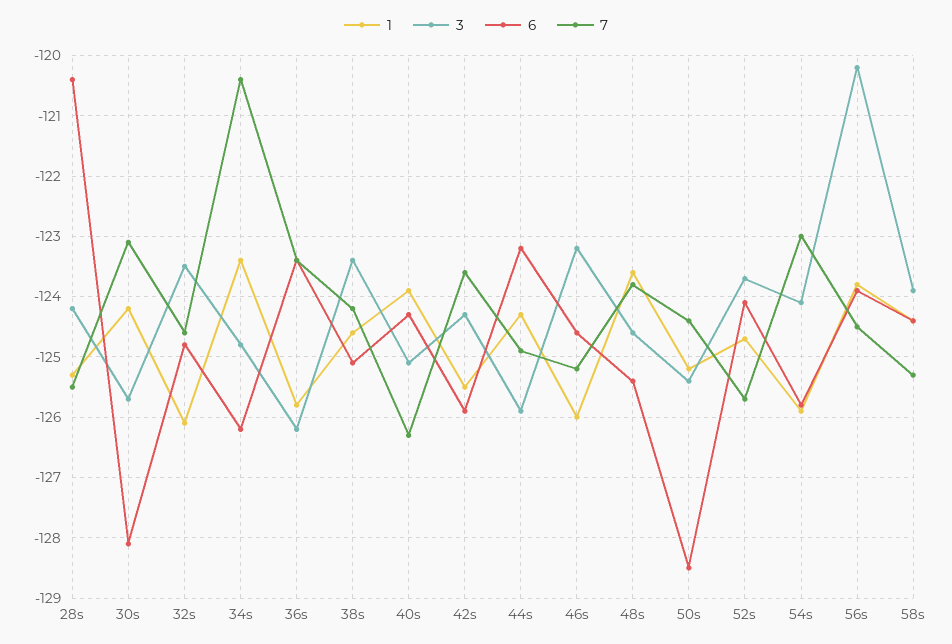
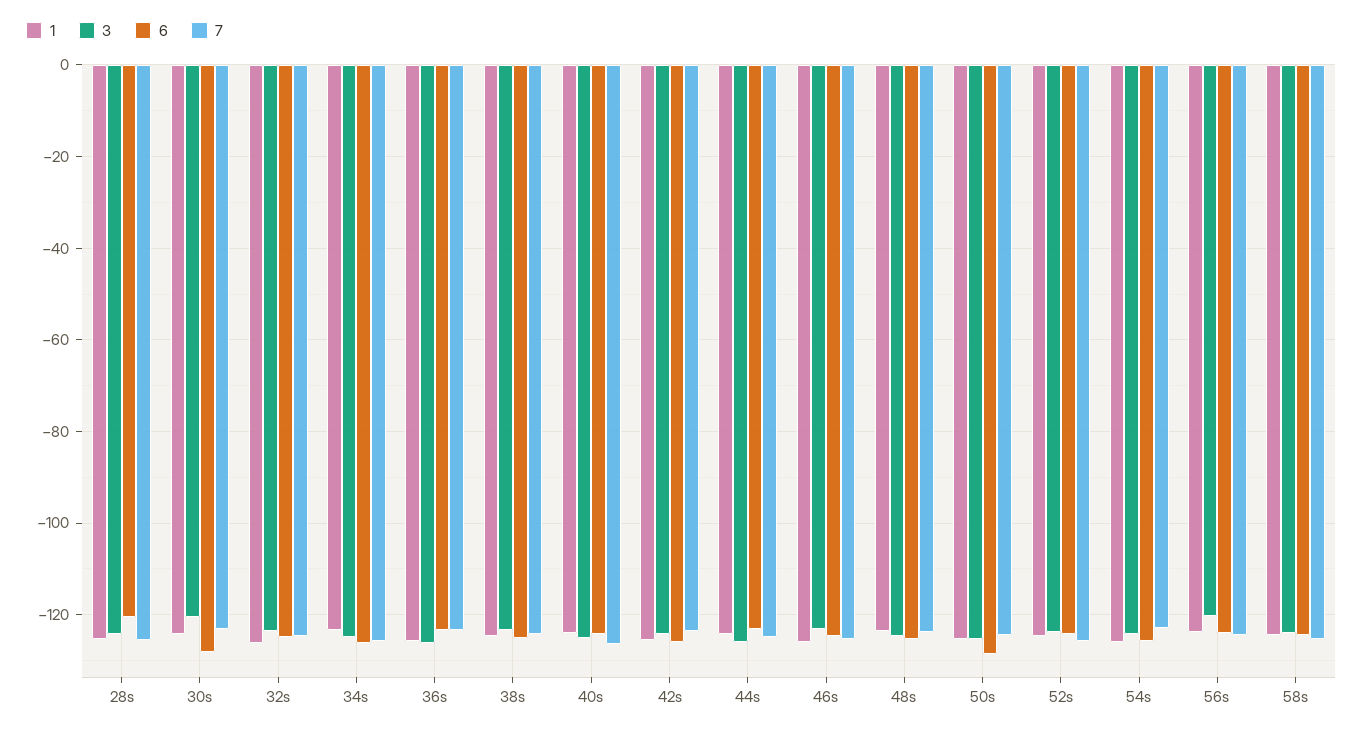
  {
    "1": {
      "28s": -125.3,
      "30s": -124.2,
      "32s": -126.1,
      "34s": -123.4,
      "36s": -125.8,
      "38s": -124.6,
      "40s": -123.9,
      "42s": -125.5,
      "44s": -124.3,
      "46s": -126,
      "48s": -123.6,
      "50s": -125.2,
      "52s": -124.7,
      "54s": -125.9,
      "56s": -123.8,
      "58s": -124.4
    },
    "3": {
      "28s": -124.2,
-     "30s": -125.7,
+     "30s": -120,
      "32s": -123.5,
      "34s": -124.8,
      "36s": -126.2,
      "38s": -123.4,
      "40s": -125.1,
      "42s": -124.3,
      "44s": -125.9,
      "46s": -123.2,
      "48s": -124.6,
      "50s": -125.4,
      "52s": -123.7,
      "54s": -124.1,
      "56s": -120.2,
      "58s": -123.9
    },
    "6": {
      "28s": -120.4,
      "30s": -128.1,
      "32s": -124.8,
      "34s": -126.2,
      "36s": -123.4,
      "38s": -125.1,
      "40s": -124.3,
      "42s": -125.9,
      "44s": -123.2,
      "46s": -124.6,
      "48s": -125.4,
      "50s": -128.5,
      "52s": -124.1,
      "54s": -125.8,
      "56s": -123.9,
      "58s": -124.4
    },
    "7": {
      "28s": -125.5,
      "30s": -123.1,
      "32s": -124.6,
-     "34s": -120.4,
+     "34s": -126,
      "36s": -123.4,
      "38s": -124.2,
      "40s": -126.3,
      "42s": -123.6,
      "44s": -124.9,
      "46s": -125.2,
      "48s": -123.8,
      "50s": -124.4,
      "52s": -125.7,
      "54s": -123,
      "56s": -124.5,
      "58s": -125.3
    }
  }

